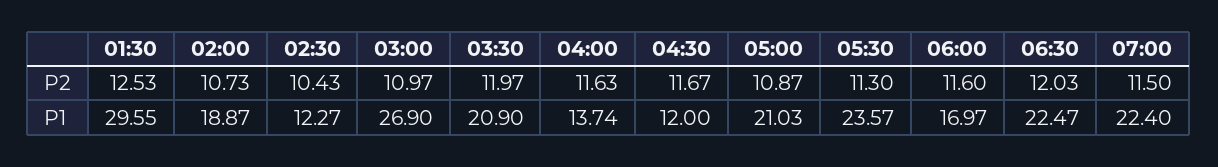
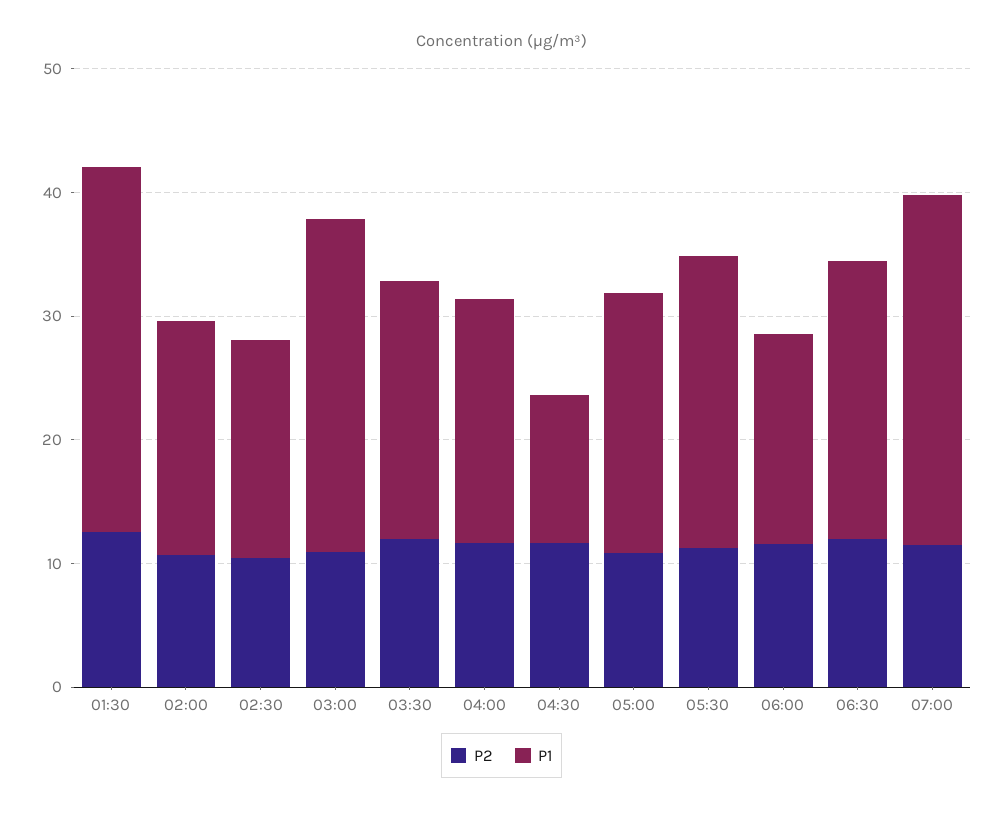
  {
    "P2": {
      "01:30": 12.53,
      "02:00": 10.73,
      "02:30": 10.43,
      "03:00": 10.97,
      "03:30": 11.97,
      "04:00": 11.63,
      "04:30": 11.67,
      "05:00": 10.87,
      "05:30": 11.3,
      "06:00": 11.6,
      "06:30": 12.03,
      "07:00": 11.5
    },
    "P1": {
      "01:30": 29.55,
      "02:00": 18.87,
-     "02:30": 12.27,
+     "02:30": 18,
      "03:00": 26.9,
      "03:30": 20.9,
-     "04:00": 13.74,
+     "04:00": 20,
      "04:30": 12,
      "05:00": 21.03,
      "05:30": 23.57,
      "06:00": 16.97,
      "06:30": 22.47,
-     "07:00": 22.4
+     "07:00": 28
    }
  }

